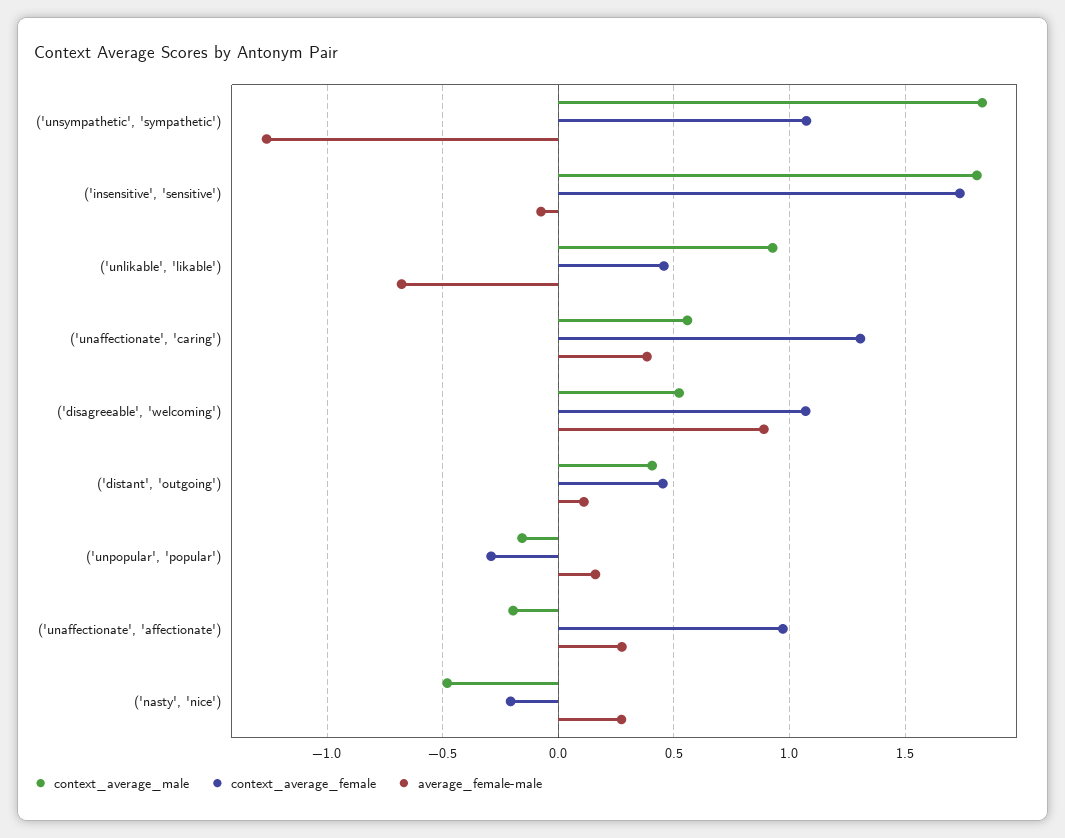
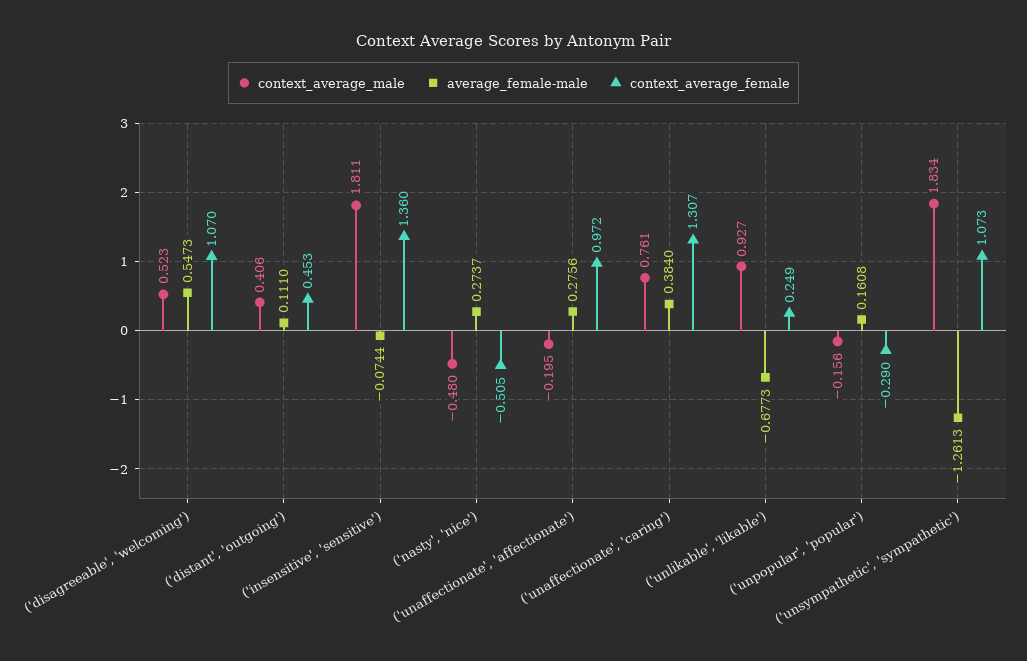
  {
    "context_average_male": {
      "('unsympathetic', 'sympathetic')": 1.834,
      "('insensitive', 'sensitive')": 1.811,
      "('unlikable', 'likable')": 0.927,
-     "('unaffectionate', 'caring')": 0.55,
+     "('unaffectionate', 'caring')": 0.761,
      "('disagreeable', 'welcoming')": 0.523,
      "('distant', 'outgoing')": 0.406,
      "('unpopular', 'popular')": -0.156,
      "('unaffectionate', 'affectionate')": -0.195,
      "('nasty', 'nice')": -0.48
    },
    "context_average_female": {
      "('unsympathetic', 'sympathetic')": 1.073,
-     "('insensitive', 'sensitive')": 1.75,
+     "('insensitive', 'sensitive')": 1.36,
-     "('unlikable', 'likable')": 0.45,
+     "('unlikable', 'likable')": 0.249,
      "('unaffectionate', 'caring')": 1.307,
      "('disagreeable', 'welcoming')": 1.07,
      "('distant', 'outgoing')": 0.453,
      "('unpopular', 'popular')": -0.29,
      "('unaffectionate', 'affectionate')": 0.972,
-     "('nasty', 'nice')": -0.2
+     "('nasty', 'nice')": -0.505
    },
    "average_female-male": {
      "('unsympathetic', 'sympathetic')": -1.2613,
      "('insensitive', 'sensitive')": -0.0744,
      "('unlikable', 'likable')": -0.6773,
      "('unaffectionate', 'caring')": 0.384,
-     "('disagreeable', 'welcoming')": 0.9,
+     "('disagreeable', 'welcoming')": 0.5473,
      "('distant', 'outgoing')": 0.111,
      "('unpopular', 'popular')": 0.1608,
      "('unaffectionate', 'affectionate')": 0.2756,
      "('nasty', 'nice')": 0.2737
    }
  }

